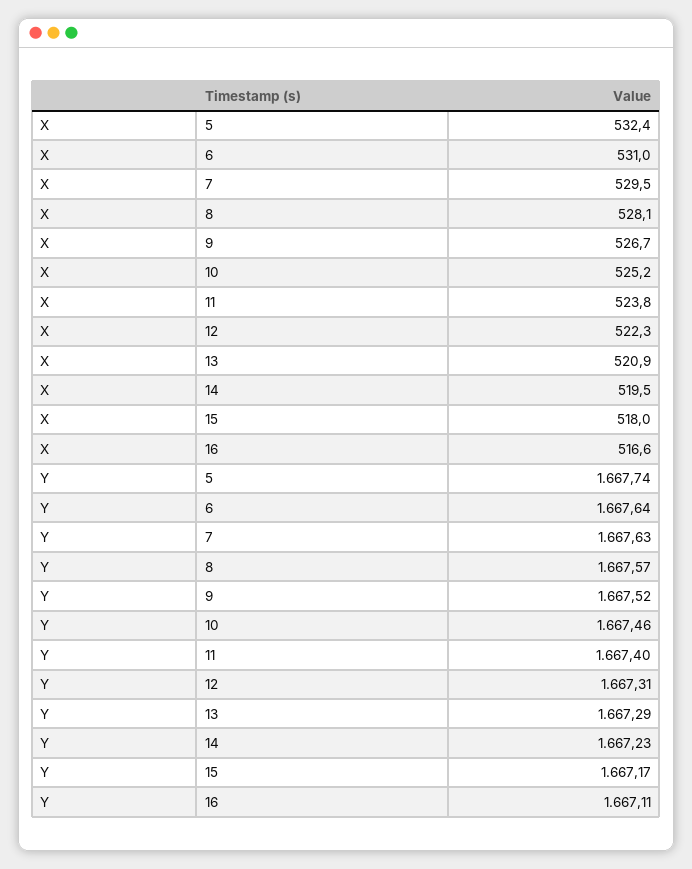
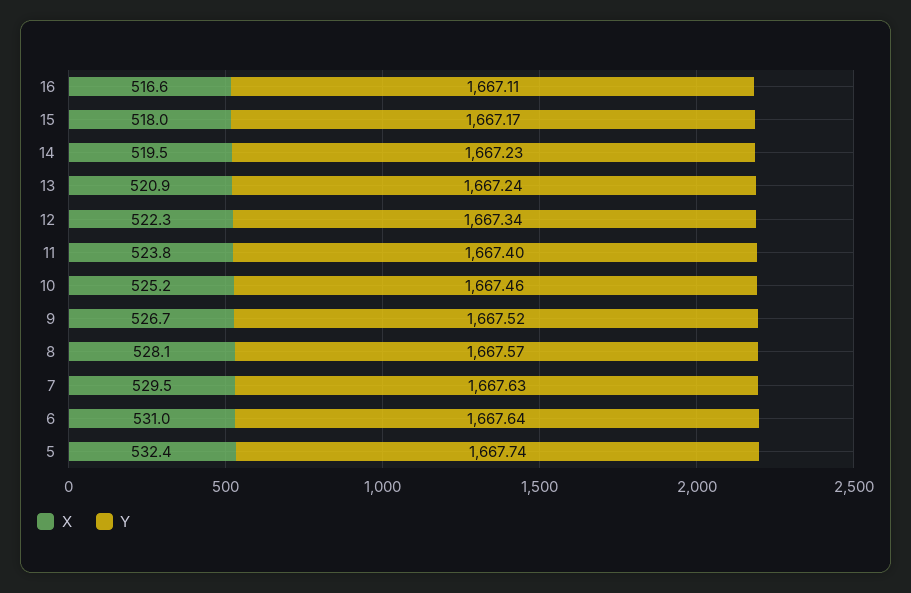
  {
    "X": {
      "5": 532.4,
      "6": 531,
      "7": 529.5,
      "8": 528.1,
      "9": 526.7,
      "10": 525.2,
      "11": 523.8,
      "12": 522.3,
      "13": 520.9,
      "14": 519.5,
      "15": 518,
      "16": 516.6
    },
    "Y": {
      "5": 1667.74,
      "6": 1667.64,
      "7": 1667.63,
      "8": 1667.57,
      "9": 1667.52,
      "10": 1667.46,
      "11": 1667.4,
-     "12": 1667.31,
+     "12": 1667.34,
-     "13": 1667.29,
+     "13": 1667.24,
      "14": 1667.23,
      "15": 1667.17,
      "16": 1667.11
    }
  }

